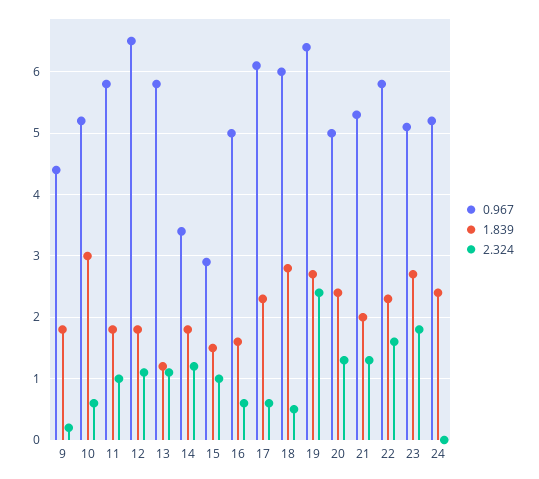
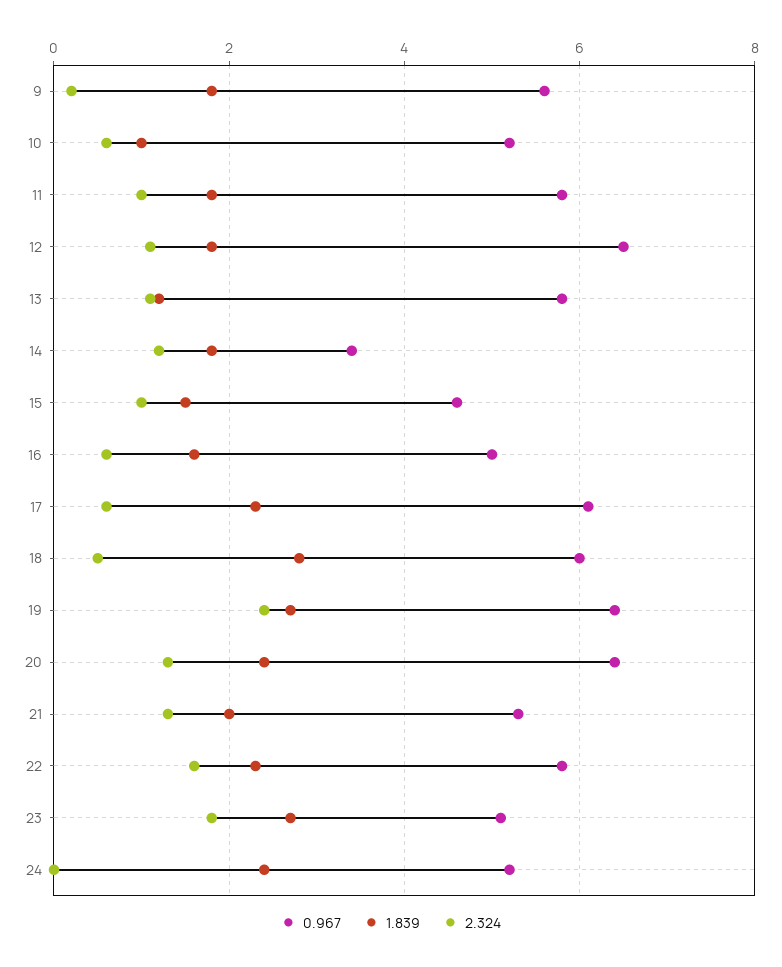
  {
    "0.967": {
-     "9": 4.4,
+     "9": 5.5,
      "10": 5.2,
      "11": 5.8,
      "12": 6.5,
      "13": 5.8,
      "14": 3.4,
-     "15": 2.9,
+     "15": 4.5,
      "16": 5,
      "17": 6.1,
      "18": 6,
      "19": 6.4,
-     "20": 5,
+     "20": 6.5,
      "21": 5.3,
      "22": 5.8,
      "23": 5.1,
      "24": 5.2
    },
    "1.839": {
      "9": 1.8,
-     "10": 3,
+     "10": 1,
      "11": 1.8,
      "12": 1.8,
      "13": 1.2,
      "14": 1.8,
      "15": 1.5,
      "16": 1.6,
      "17": 2.3,
      "18": 2.8,
      "19": 2.7,
      "20": 2.4,
      "21": 2,
      "22": 2.3,
      "23": 2.7,
      "24": 2.4
    },
    "2.324": {
      "9": 0.2,
      "10": 0.6,
      "11": 1,
      "12": 1.1,
      "13": 1.1,
      "14": 1.2,
      "15": 1,
      "16": 0.6,
      "17": 0.6,
      "18": 0.5,
      "19": 2.4,
      "20": 1.3,
      "21": 1.3,
      "22": 1.6,
      "23": 1.8,
      "24": 0
    }
  }

